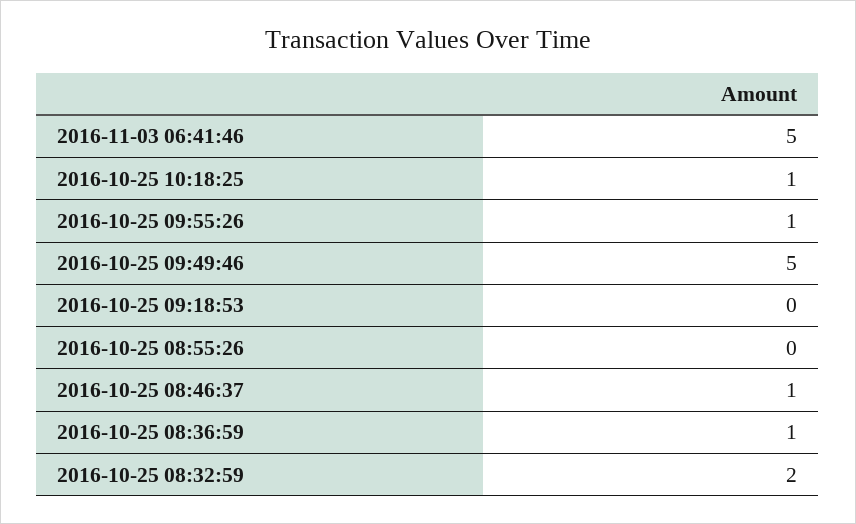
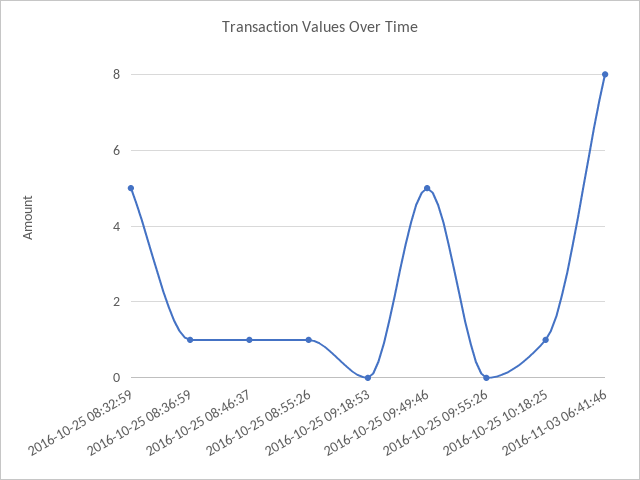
  {
-   "2016-11-03 06:41:46": 5,
+   "2016-11-03 06:41:46": 8,
    "2016-10-25 10:18:25": 1,
-   "2016-10-25 09:55:26": 1,
+   "2016-10-25 09:55:26": 0,
    "2016-10-25 09:49:46": 5,
    "2016-10-25 09:18:53": 0,
-   "2016-10-25 08:55:26": 0,
+   "2016-10-25 08:55:26": 1,
    "2016-10-25 08:46:37": 1,
    "2016-10-25 08:36:59": 1,
-   "2016-10-25 08:32:59": 2
+   "2016-10-25 08:32:59": 5
  }

